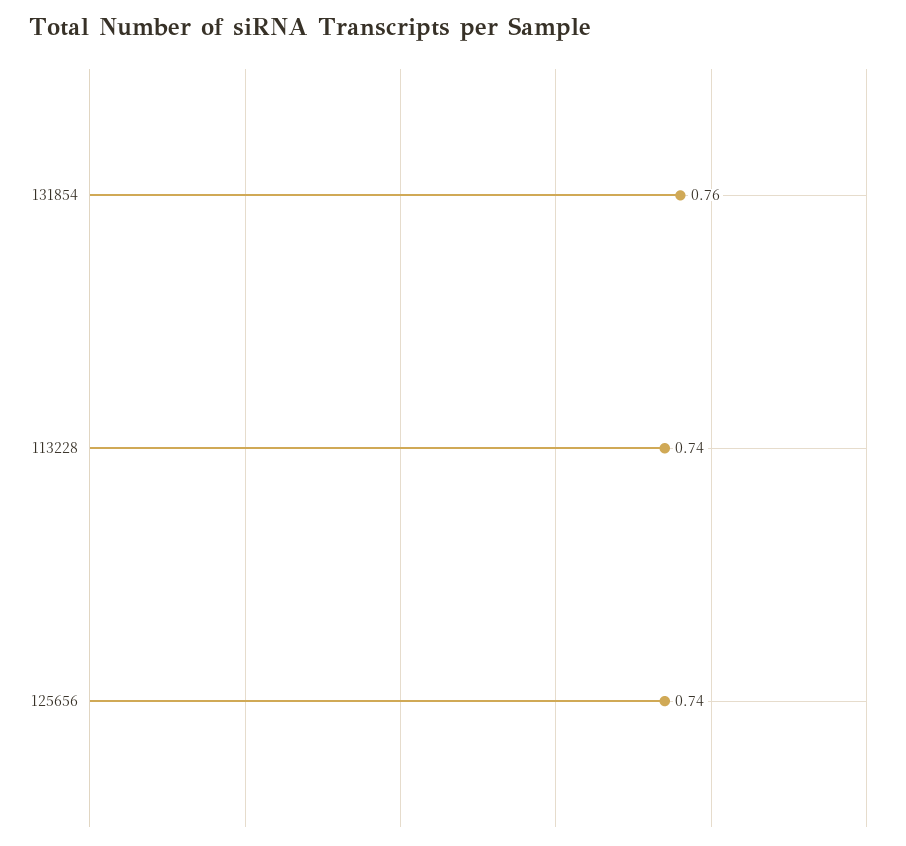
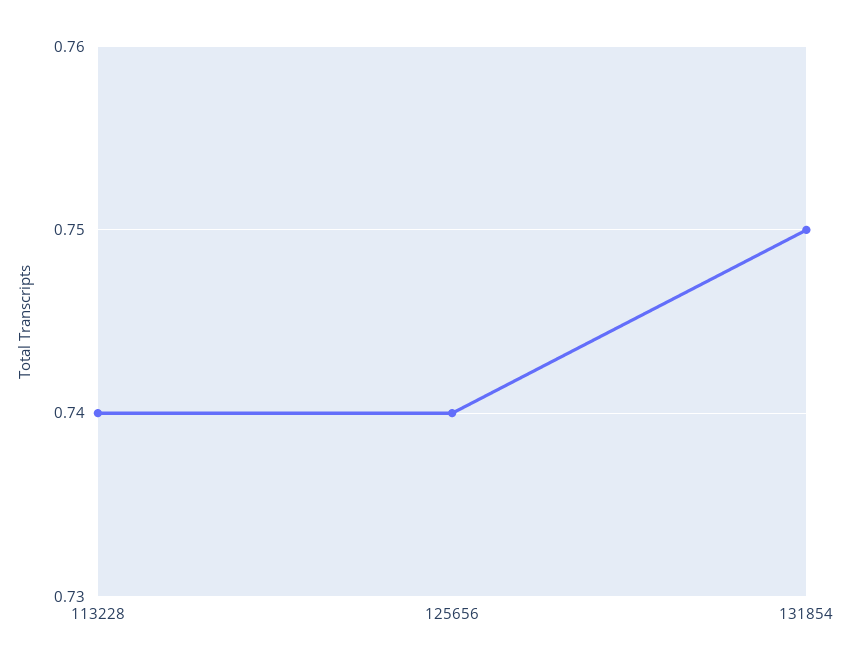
  {
-   "131854": 0.76,
+   "131854": 0.75,
    "113228": 0.74,
    "125656": 0.74
  }

